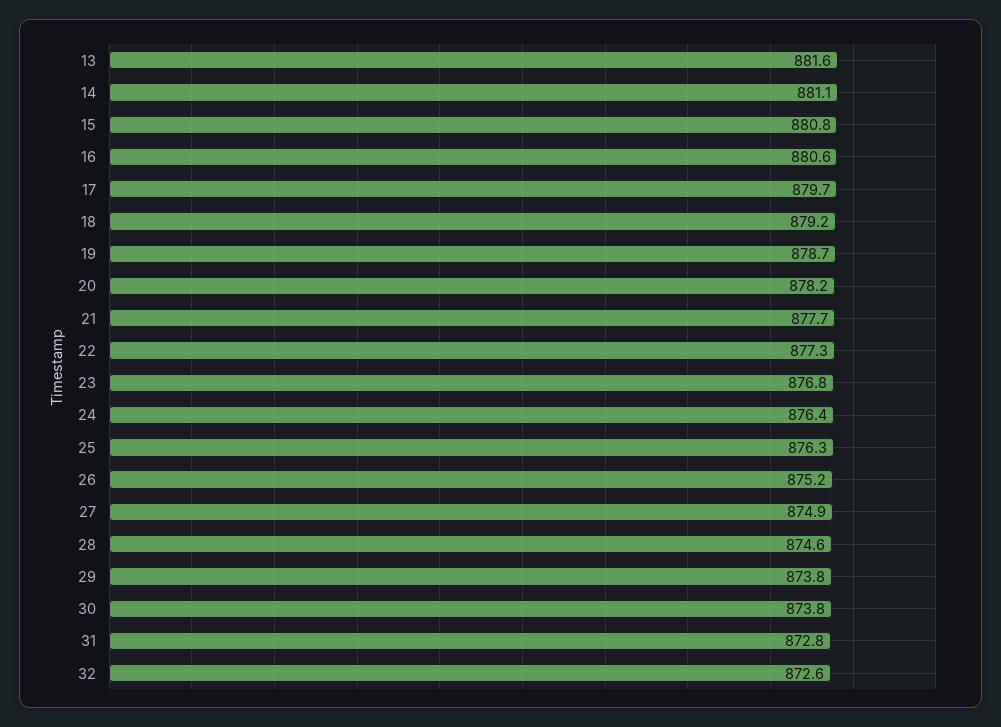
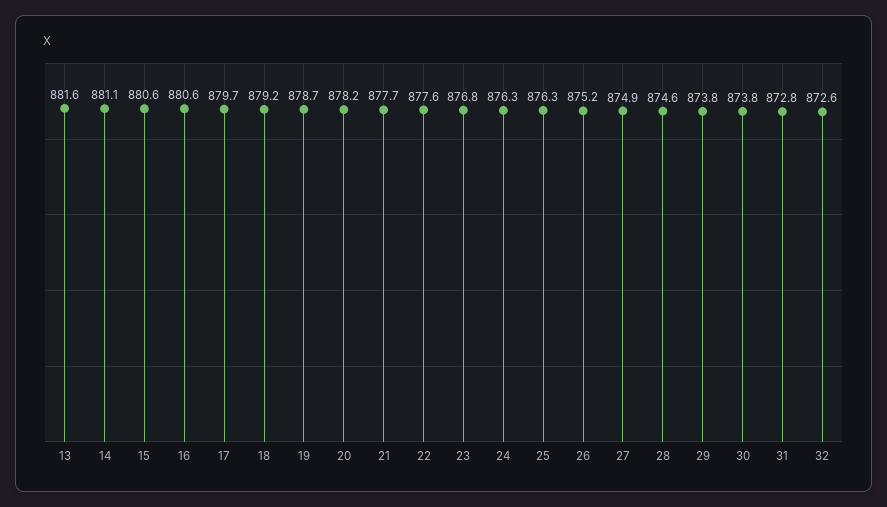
  {
    "13": 881.6,
    "14": 881.1,
-   "15": 880.8,
+   "15": 880.6,
    "16": 880.6,
    "17": 879.7,
    "18": 879.2,
    "19": 878.7,
    "20": 878.2,
    "21": 877.7,
-   "22": 877.3,
+   "22": 877.6,
    "23": 876.8,
-   "24": 876.4,
+   "24": 876.3,
    "25": 876.3,
    "26": 875.2,
    "27": 874.9,
    "28": 874.6,
    "29": 873.8,
    "30": 873.8,
    "31": 872.8,
    "32": 872.6
  }

